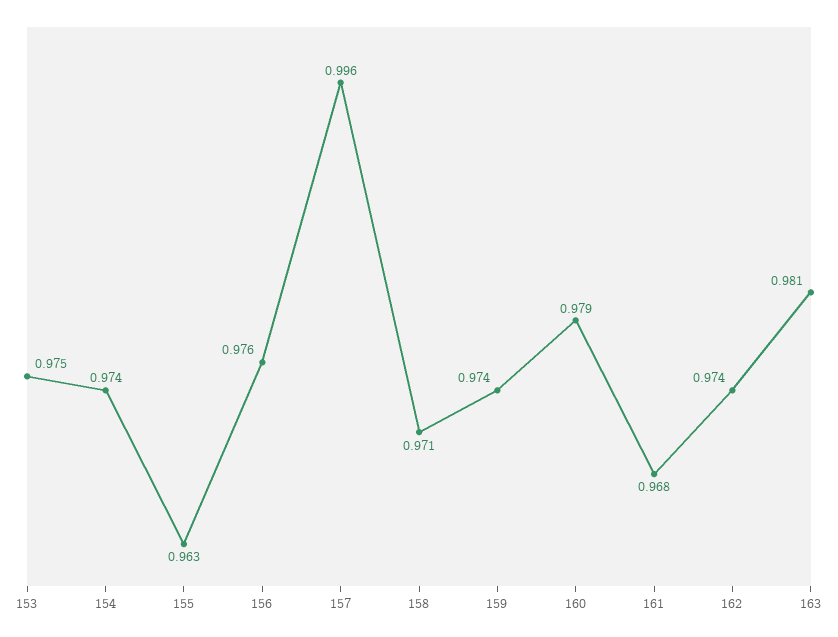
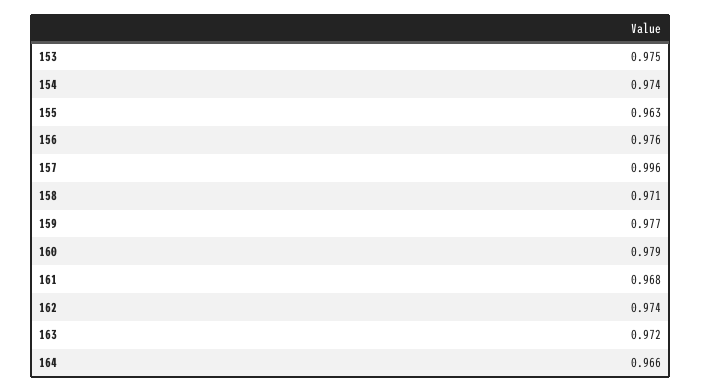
  {
    "153": 0.975,
    "154": 0.974,
    "155": 0.963,
    "156": 0.976,
    "157": 0.996,
    "158": 0.971,
-   "159": 0.974,
+   "159": 0.977,
    "160": 0.979,
    "161": 0.968,
    "162": 0.974,
-   "163": 0.981
+   "163": 0.972,
+   "164": 0.966
  }

